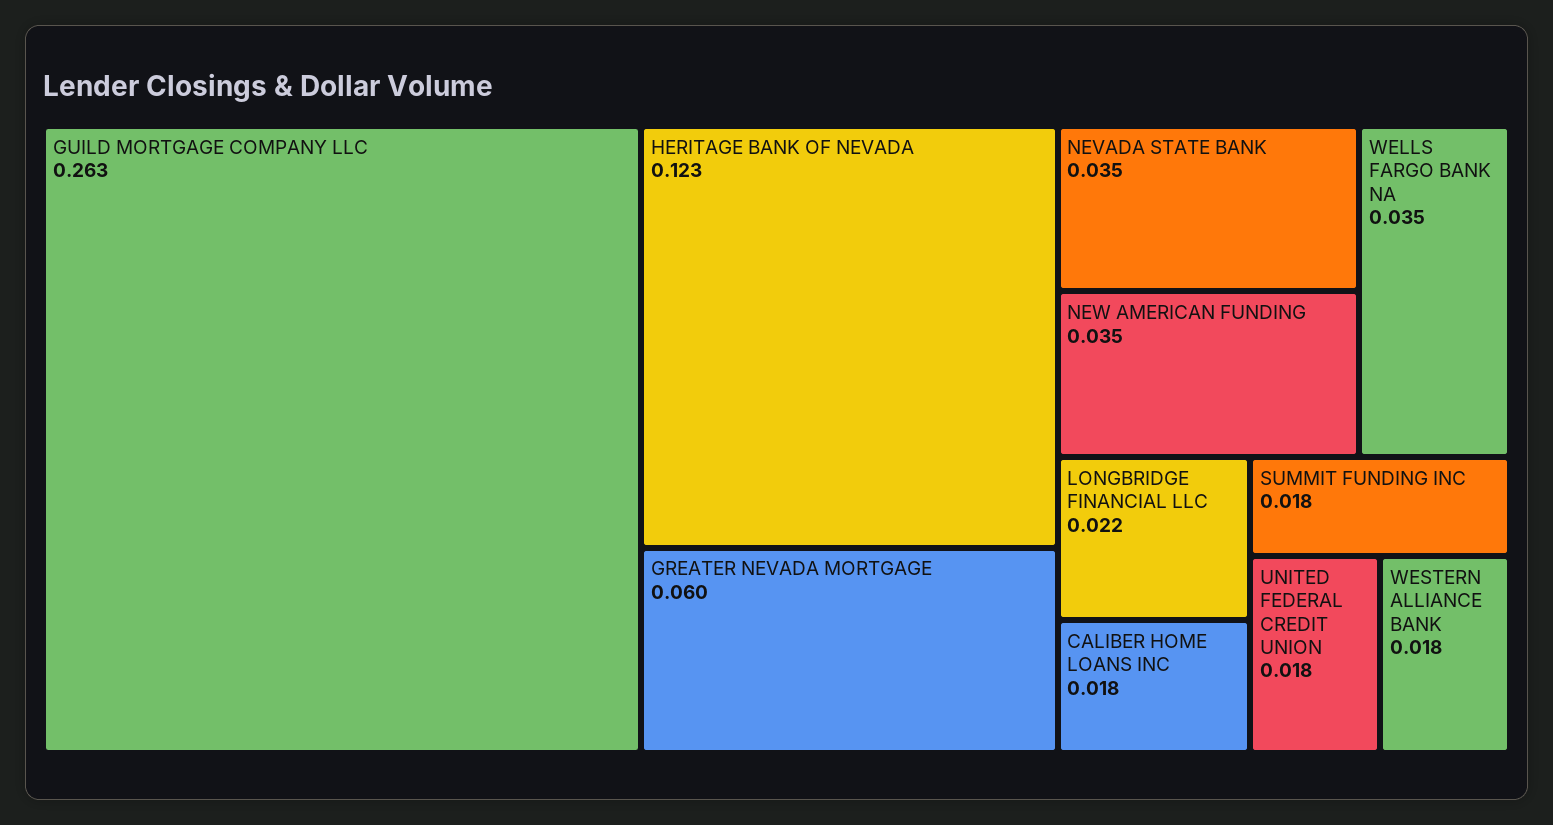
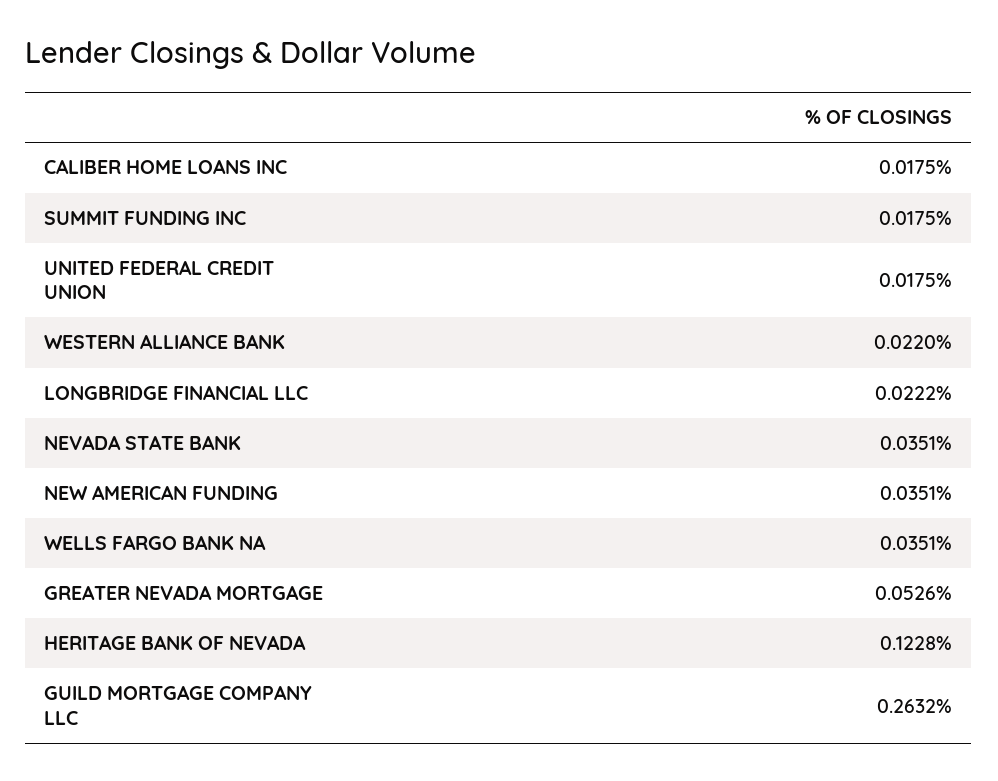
  {
    "GUILD MORTGAGE COMPANY LLC": 0.2632,
    "HERITAGE BANK OF NEVADA": 0.1228,
-   "GREATER NEVADA MORTGAGE": 0.06,
+   "GREATER NEVADA MORTGAGE": 0.0526,
    "NEVADA STATE BANK": 0.0351,
    "NEW AMERICAN FUNDING": 0.0351,
    "WELLS FARGO BANK NA": 0.0351,
    "LONGBRIDGE FINANCIAL LLC": 0.0222,
    "CALIBER HOME LOANS INC": 0.0175,
    "SUMMIT FUNDING INC": 0.0175,
    "UNITED FEDERAL CREDIT UNION": 0.0175,
-   "WESTERN ALLIANCE BANK": 0.018
+   "WESTERN ALLIANCE BANK": 0.022
  }

